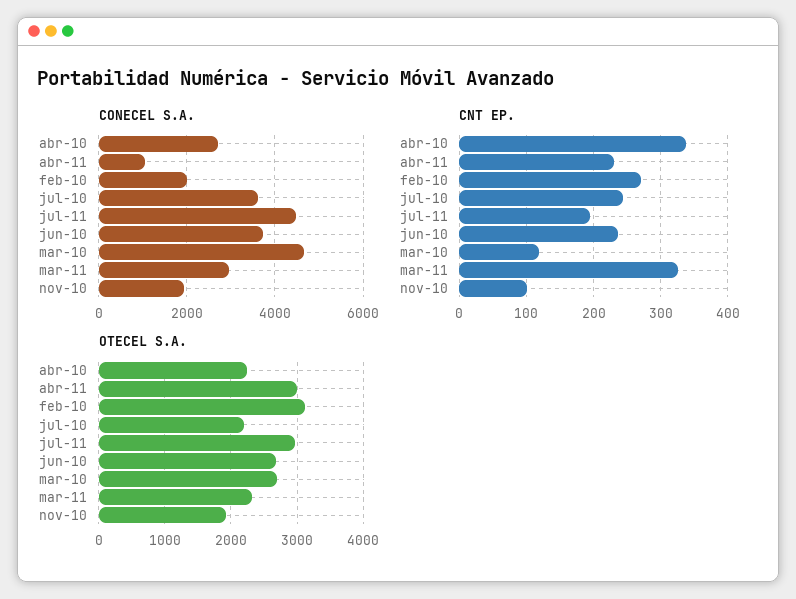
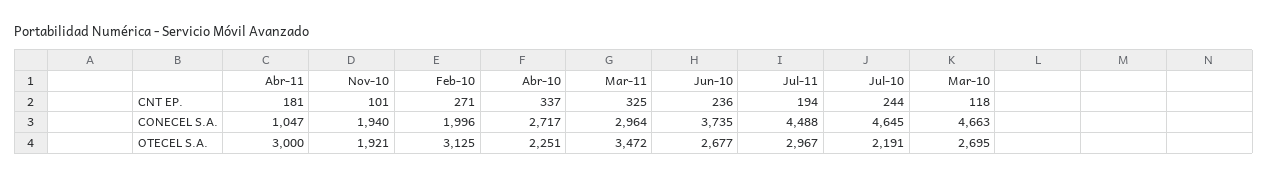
  {
    "CONECEL S.A.": {
      "abr-10": 2717,
      "abr-11": 1047,
      "feb-10": 1996,
-     "jul-10": 3600,
+     "jul-10": 4645,
      "jul-11": 4488,
      "jun-10": 3735,
      "mar-10": 4663,
      "mar-11": 2964,
      "nov-10": 1940
    },
    "CNT EP.": {
      "abr-10": 337,
-     "abr-11": 230,
+     "abr-11": 181,
      "feb-10": 271,
      "jul-10": 244,
      "jul-11": 194,
      "jun-10": 236,
      "mar-10": 118,
      "mar-11": 325,
      "nov-10": 101
    },
    "OTECEL S.A.": {
      "abr-10": 2251,
      "abr-11": 3000,
      "feb-10": 3125,
      "jul-10": 2191,
      "jul-11": 2967,
      "jun-10": 2677,
      "mar-10": 2695,
-     "mar-11": 2300,
+     "mar-11": 3472,
      "nov-10": 1921
    }
  }

